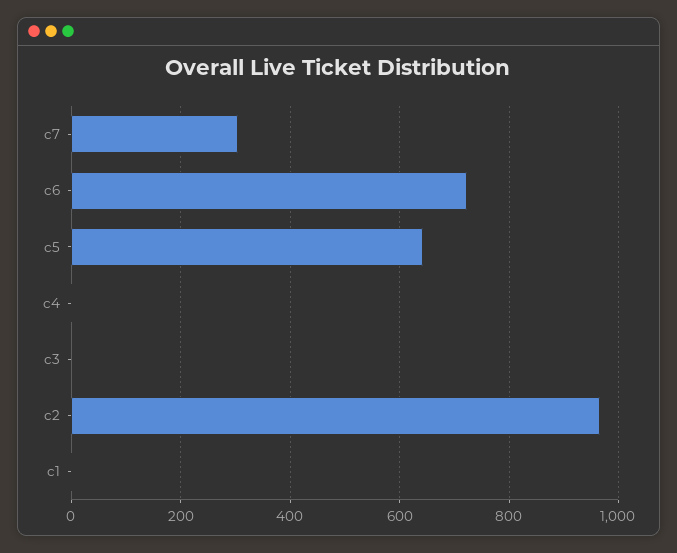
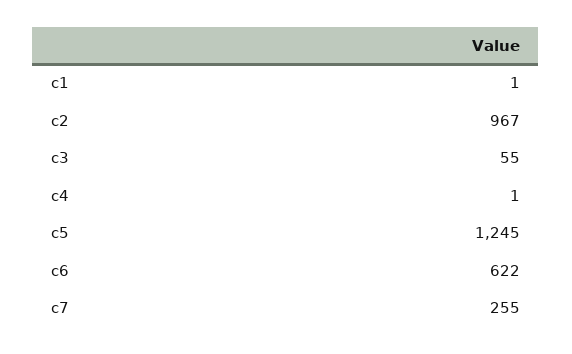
  {
-   "c7": 300,
+   "c7": 255,
-   "c6": 720,
+   "c6": 622,
-   "c5": 640,
+   "c5": 1245,
    "c4": 1,
-   "c3": 0,
+   "c3": 55,
    "c2": 967,
    "c1": 1
  }

